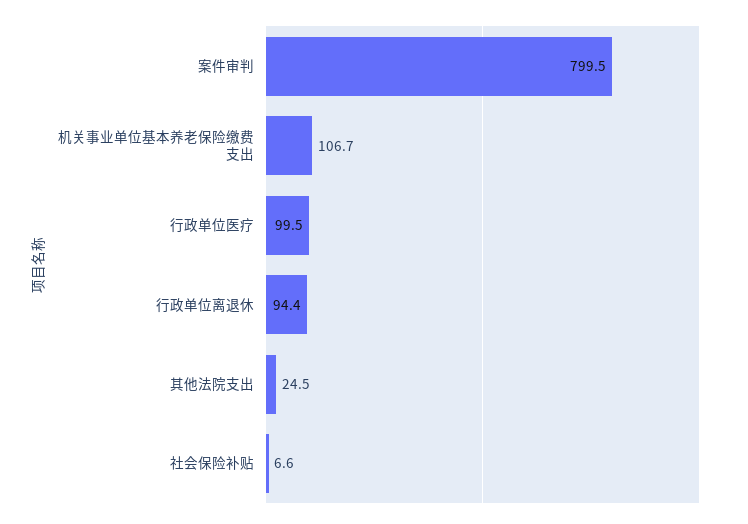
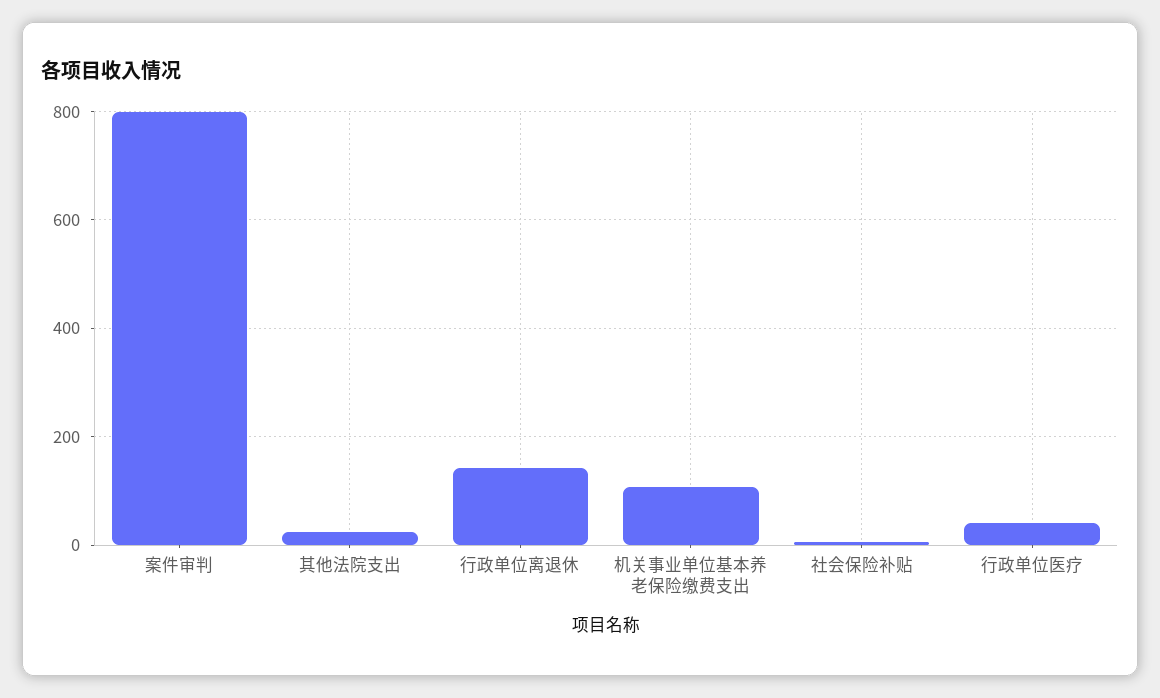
  {
    "案件审判": 799.5,
    "机关事业单位基本养老保险缴费支出": 106.7,
-   "行政单位医疗": 99.5,
+   "行政单位医疗": 40,
-   "行政单位离退休": 94.4,
+   "行政单位离退休": 140,
    "其他法院支出": 24.5,
    "社会保险补贴": 6.6
  }

